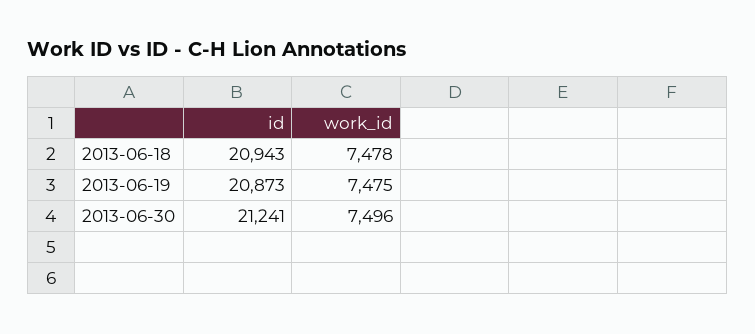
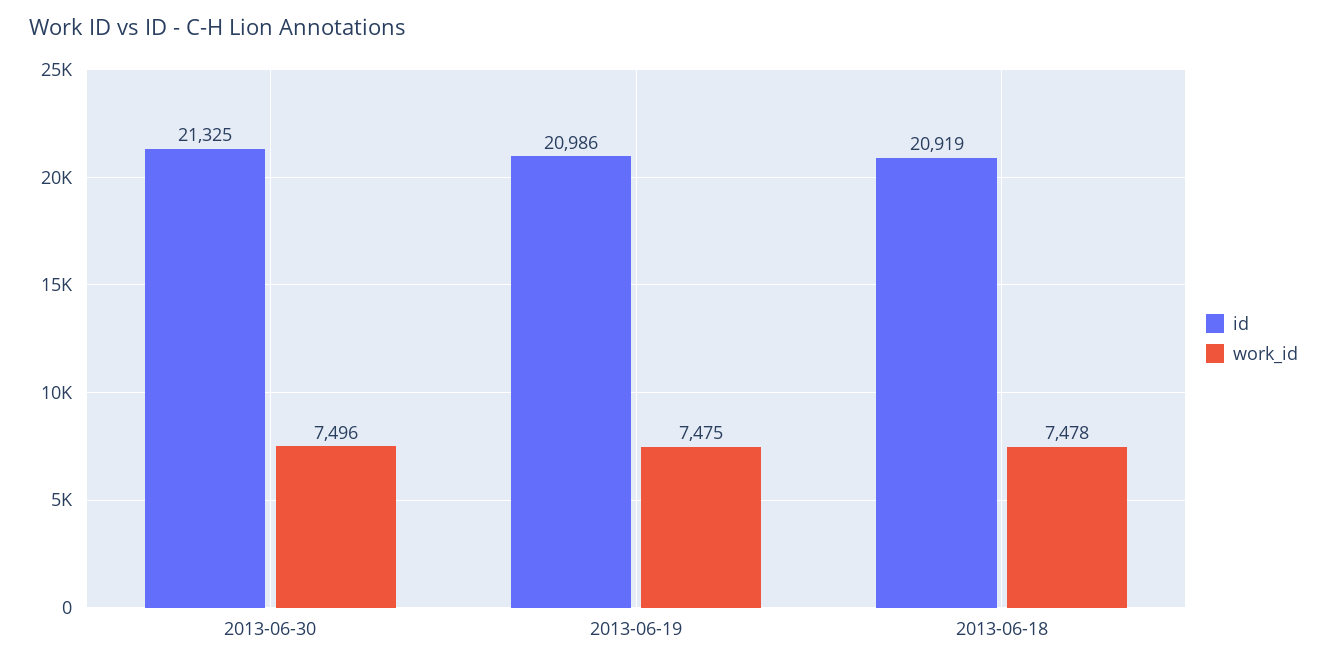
  {
    "id": {
-     "2013-06-18": 20943,
+     "2013-06-18": 20919,
-     "2013-06-19": 20873,
+     "2013-06-19": 20986,
-     "2013-06-30": 21241
+     "2013-06-30": 21325
    },
    "work_id": {
      "2013-06-18": 7478,
      "2013-06-19": 7475,
      "2013-06-30": 7496
    }
  }

